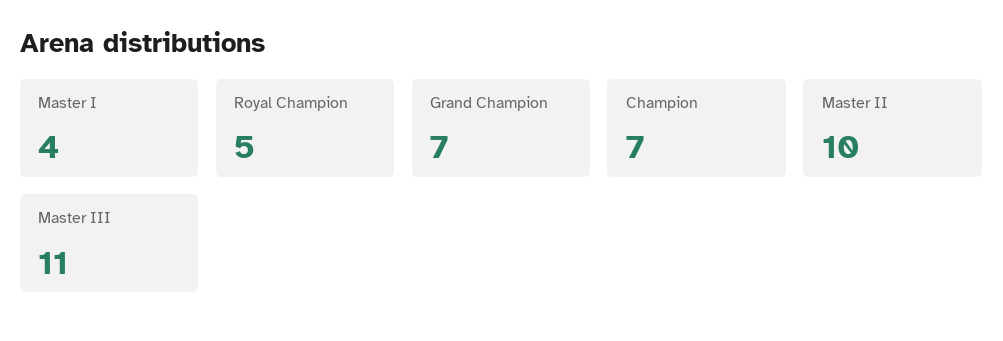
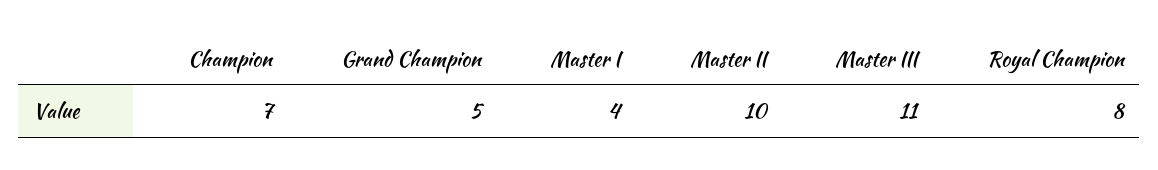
  {
    "Master I": 4,
-   "Royal Champion": 5,
+   "Royal Champion": 8,
-   "Grand Champion": 7,
+   "Grand Champion": 5,
    "Champion": 7,
    "Master II": 10,
    "Master III": 11
  }

